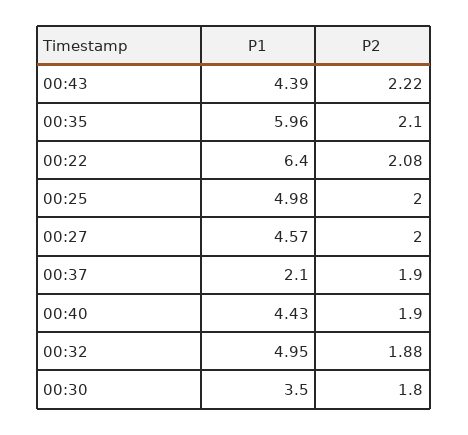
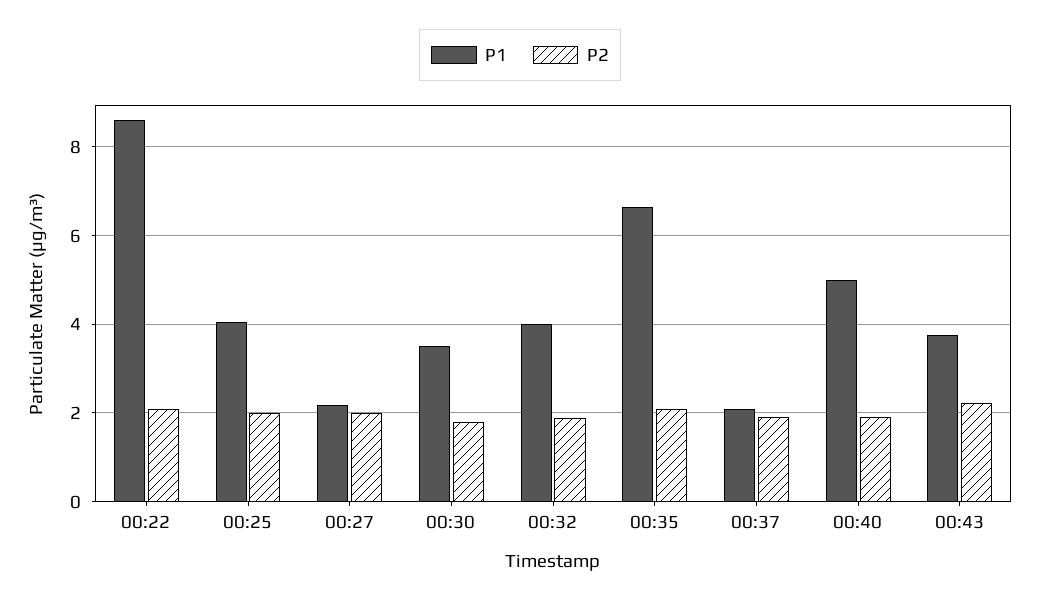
  {
    "P1": {
-     "00:43": 4.39,
+     "00:43": 3.8,
-     "00:35": 5.96,
+     "00:35": 6.6,
-     "00:22": 6.4,
+     "00:22": 8.6,
-     "00:25": 4.98,
+     "00:25": 4,
-     "00:27": 4.57,
+     "00:27": 2.2,
      "00:37": 2.1,
-     "00:40": 4.43,
+     "00:40": 5,
-     "00:32": 4.95,
+     "00:32": 4,
      "00:30": 3.5
    },
    "P2": {
      "00:43": 2.22,
      "00:35": 2.1,
      "00:22": 2.08,
      "00:25": 2,
      "00:27": 2,
      "00:37": 1.9,
      "00:40": 1.9,
      "00:32": 1.88,
      "00:30": 1.8
    }
  }

